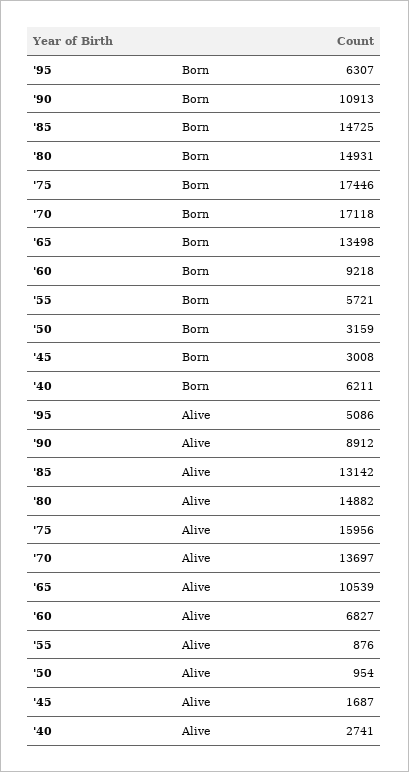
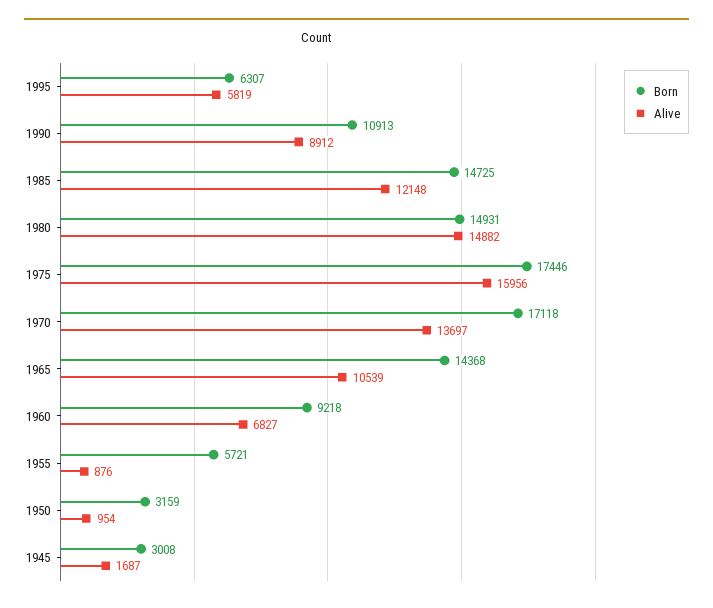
  {
    "Born": {
      "'95": 6307,
      "'90": 10913,
      "'85": 14725,
      "'80": 14931,
      "'75": 17446,
      "'70": 17118,
-     "'65": 13498,
+     "'65": 14368,
      "'60": 9218,
      "'55": 5721,
      "'50": 3159,
-     "'45": 3008,
+     "'45": 3008
-     "'40": 6211
    },
    "Alive": {
-     "'95": 5086,
+     "'95": 5819,
      "'90": 8912,
-     "'85": 13142,
+     "'85": 12148,
      "'80": 14882,
      "'75": 15956,
      "'70": 13697,
      "'65": 10539,
      "'60": 6827,
      "'55": 876,
      "'50": 954,
-     "'45": 1687,
+     "'45": 1687
-     "'40": 2741
    }
  }

